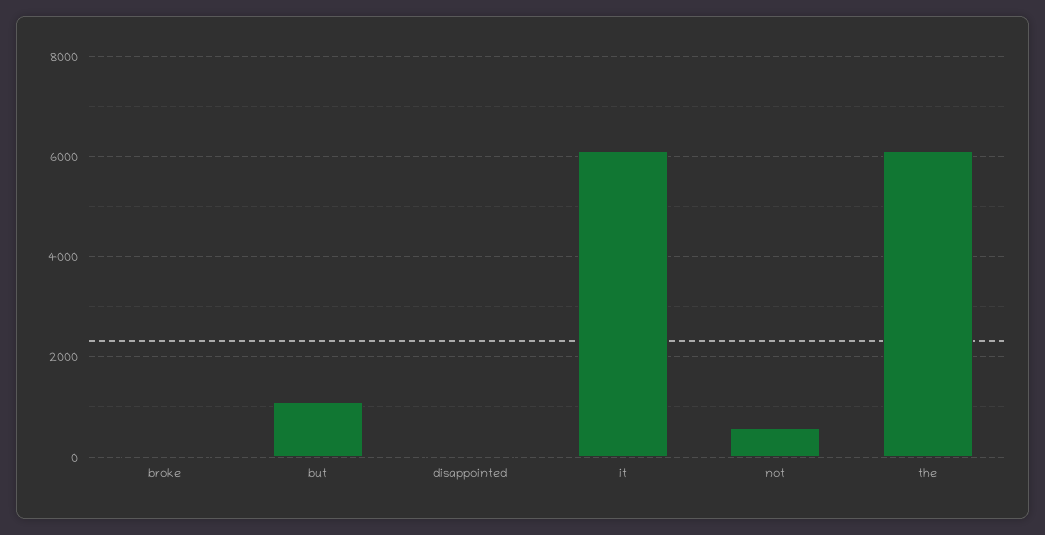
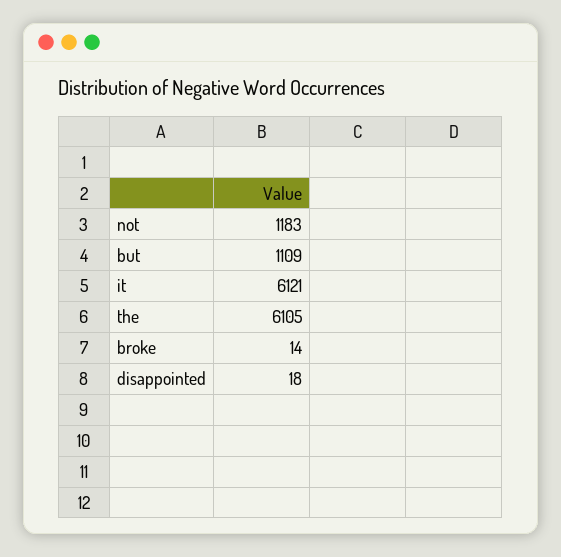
  {
    "broke": 14,
    "but": 1109,
    "disappointed": 18,
    "it": 6121,
-   "not": 600,
+   "not": 1183,
    "the": 6105
  }

